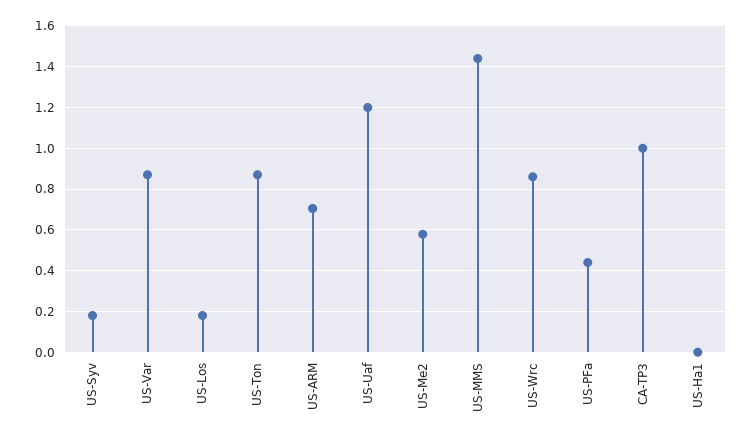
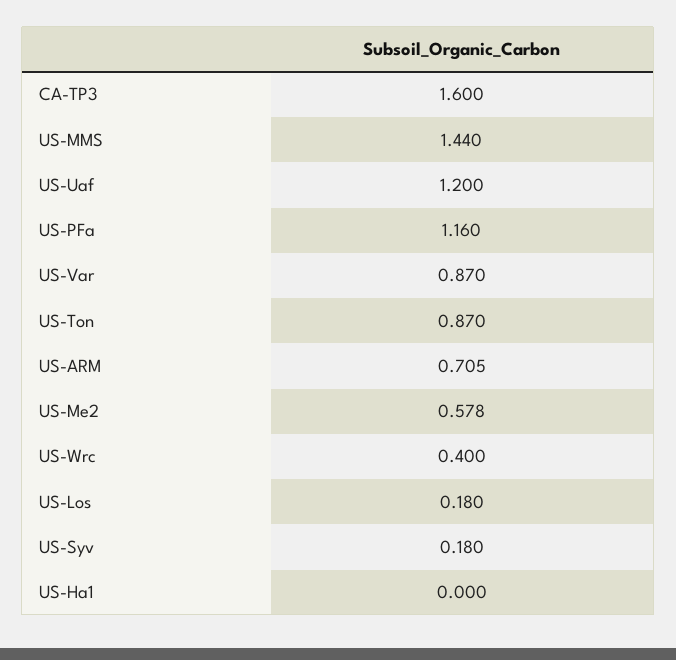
  {
    "US-Syv": 0.18,
    "US-Var": 0.87,
    "US-Los": 0.18,
    "US-Ton": 0.87,
    "US-ARM": 0.705,
    "US-Uaf": 1.2,
    "US-Me2": 0.578,
    "US-MMS": 1.44,
-   "US-Wrc": 0.85,
+   "US-Wrc": 0.4,
-   "US-PFa": 0.45,
+   "US-PFa": 1.16,
-   "CA-TP3": 1,
+   "CA-TP3": 1.6,
    "US-Ha1": 0
  }

